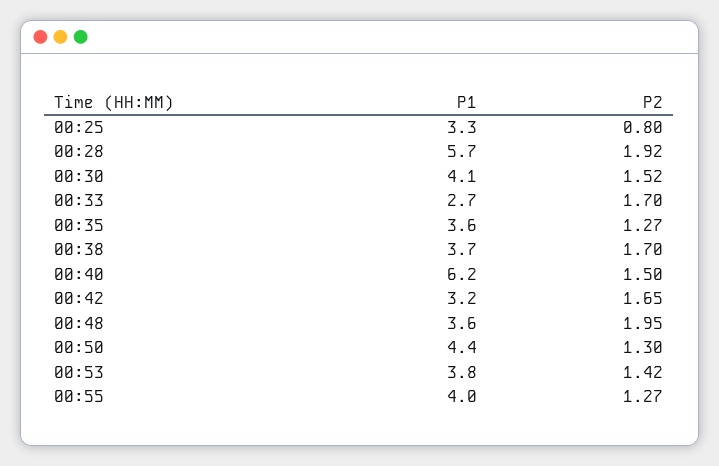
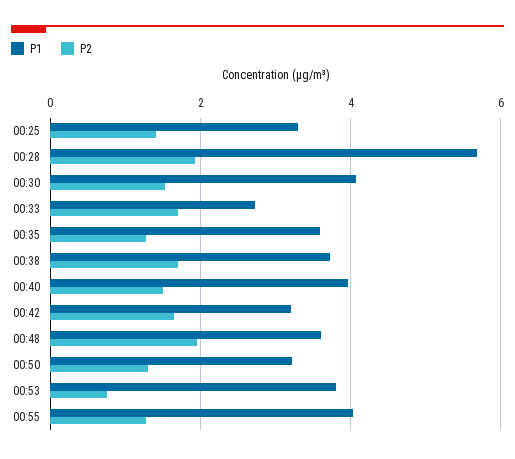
  {
    "P1": {
      "00:25": 3.3,
      "00:28": 5.7,
      "00:30": 4.1,
      "00:33": 2.7,
      "00:35": 3.6,
      "00:38": 3.7,
-     "00:40": 6.2,
+     "00:40": 4,
      "00:42": 3.2,
      "00:48": 3.6,
-     "00:50": 4.4,
+     "00:50": 3.2,
      "00:53": 3.8,
      "00:55": 4
    },
    "P2": {
-     "00:25": 0.8,
+     "00:25": 1.4,
      "00:28": 1.92,
      "00:30": 1.52,
      "00:33": 1.7,
      "00:35": 1.27,
      "00:38": 1.7,
      "00:40": 1.5,
      "00:42": 1.65,
      "00:48": 1.95,
      "00:50": 1.3,
-     "00:53": 1.42,
+     "00:53": 0.8,
      "00:55": 1.27
    }
  }

